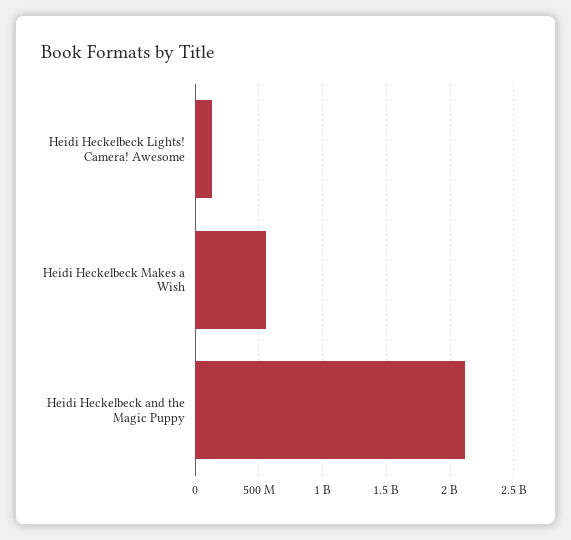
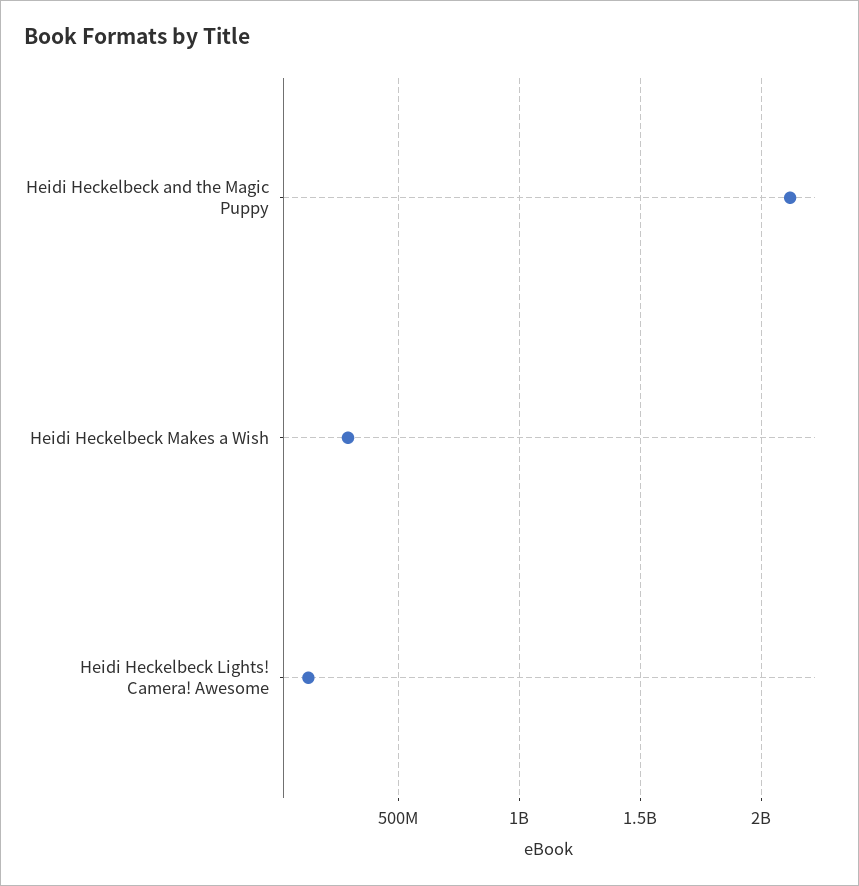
  {
    "Heidi Heckelbeck Lights! Camera! Awesome": 150000000,
-   "Heidi Heckelbeck Makes a Wish": 550000000,
+   "Heidi Heckelbeck Makes a Wish": 300000000,
    "Heidi Heckelbeck and the Magic Puppy": 2100000000
  }

